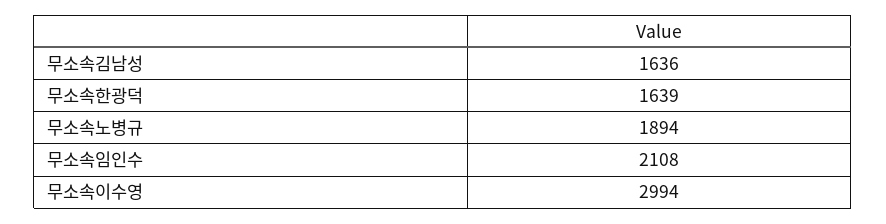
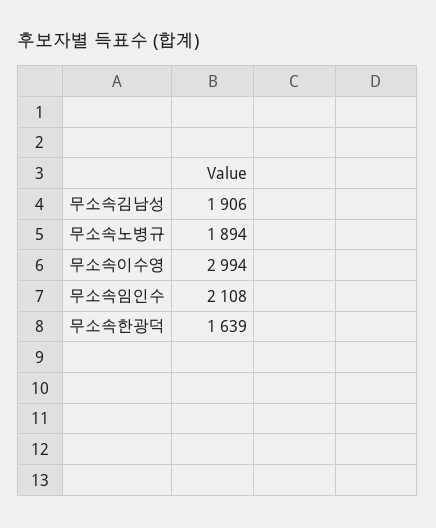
  {
-   "무소속김남성": 1636,
+   "무소속김남성": 1906,
    "무소속한광덕": 1639,
    "무소속노병규": 1894,
    "무소속임인수": 2108,
    "무소속이수영": 2994
  }

